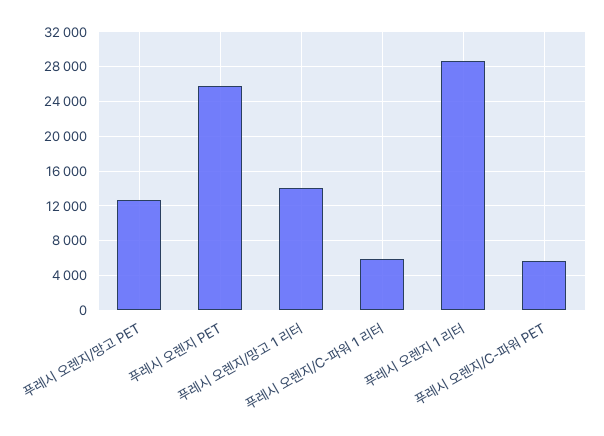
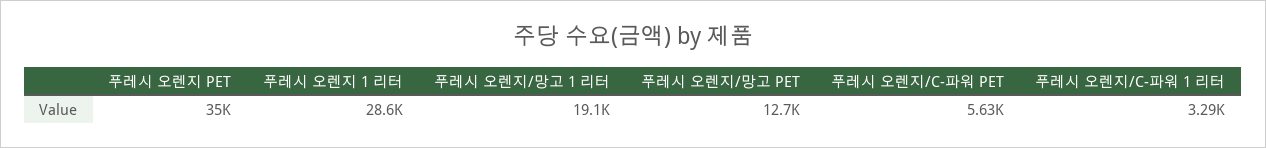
  {
    "푸레시 오렌지/망고 PET": 12700,
-   "푸레시 오렌지 PET": 26000,
+   "푸레시 오렌지 PET": 35000,
-   "푸레시 오렌지/망고 1 리터": 14000,
+   "푸레시 오렌지/망고 1 리터": 19100,
-   "푸레시 오렌지/C-파워 1 리터": 6000,
+   "푸레시 오렌지/C-파워 1 리터": 3290,
    "푸레시 오렌지 1 리터": 28600,
    "푸레시 오렌지/C-파워 PET": 5630
  }

